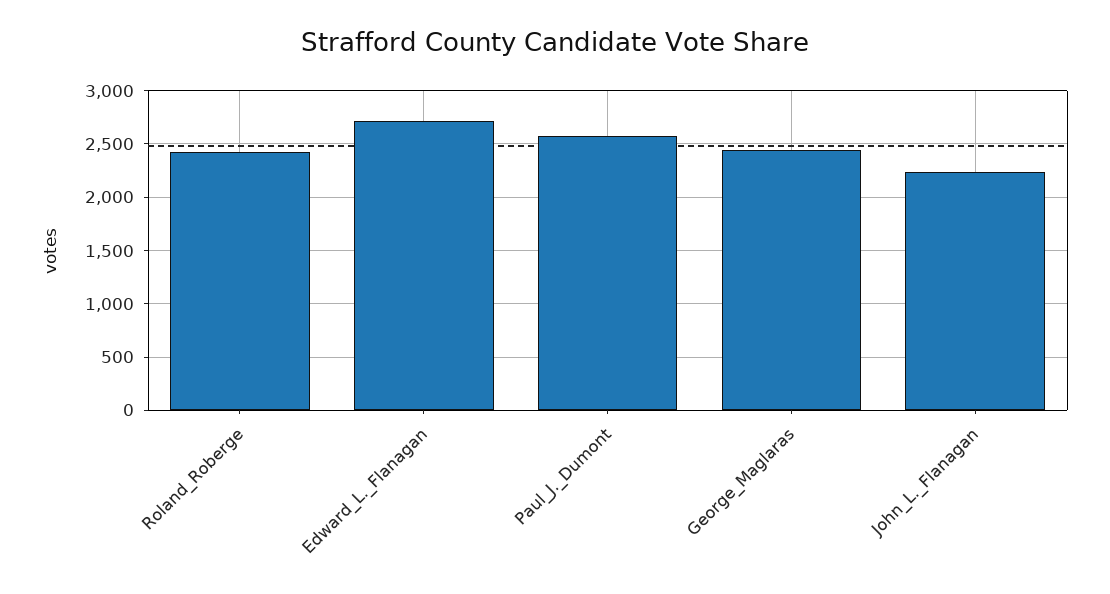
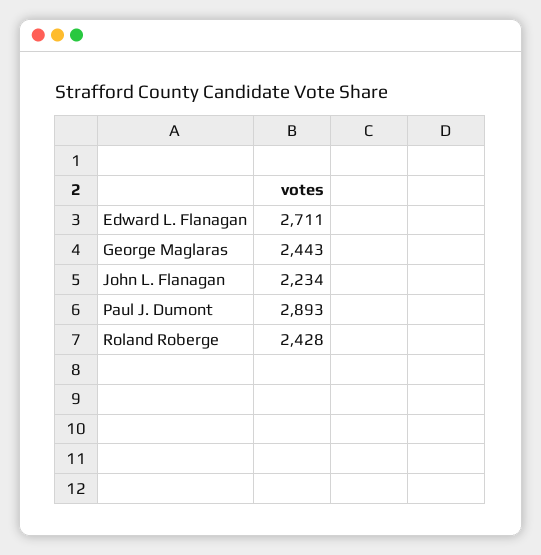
  {
    "Roland_Roberge": 2428,
    "Edward_L._Flanagan": 2711,
-   "Paul_J._Dumont": 2600,
+   "Paul_J._Dumont": 2893,
    "George_Maglaras": 2443,
    "John_L._Flanagan": 2234
  }

